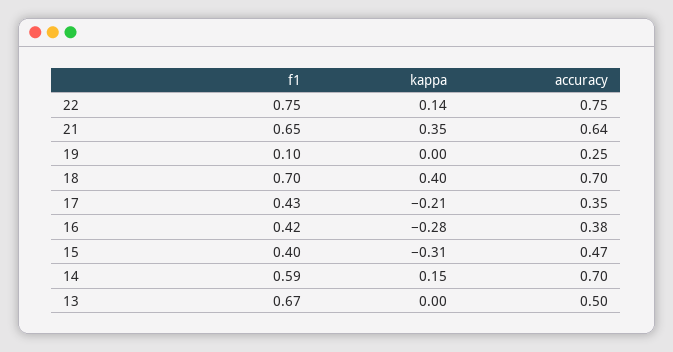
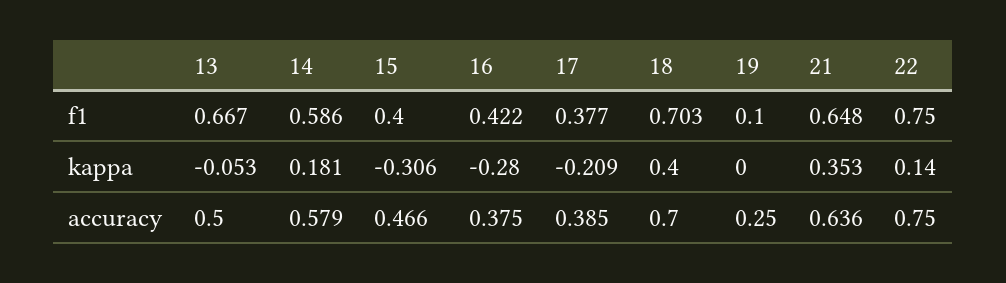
  {
    "f1": {
      "22": 0.75,
      "21": 0.648,
      "19": 0.1,
      "18": 0.703,
-     "17": 0.43,
+     "17": 0.377,
      "16": 0.422,
      "15": 0.4,
      "14": 0.586,
      "13": 0.667
    },
    "kappa": {
      "22": 0.14,
      "21": 0.353,
      "19": 0,
      "18": 0.4,
      "17": -0.209,
      "16": -0.28,
      "15": -0.306,
-     "14": 0.15,
+     "14": 0.181,
-     "13": 0
+     "13": -0.053
    },
    "accuracy": {
      "22": 0.75,
      "21": 0.636,
      "19": 0.25,
      "18": 0.7,
-     "17": 0.35,
+     "17": 0.385,
      "16": 0.375,
      "15": 0.466,
-     "14": 0.7,
+     "14": 0.579,
      "13": 0.5
    }
  }

